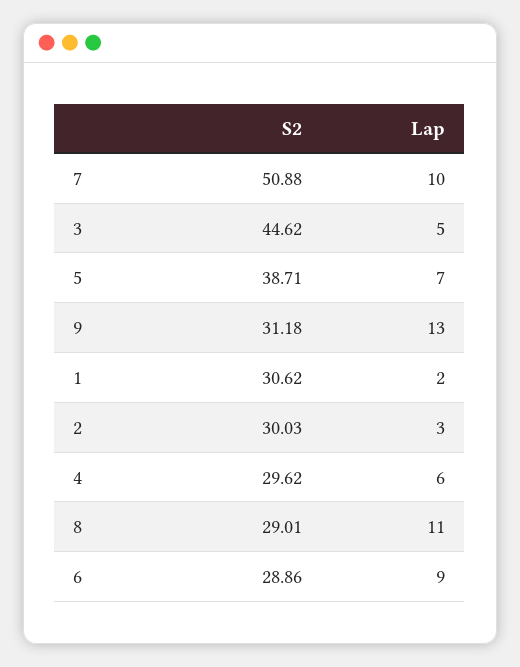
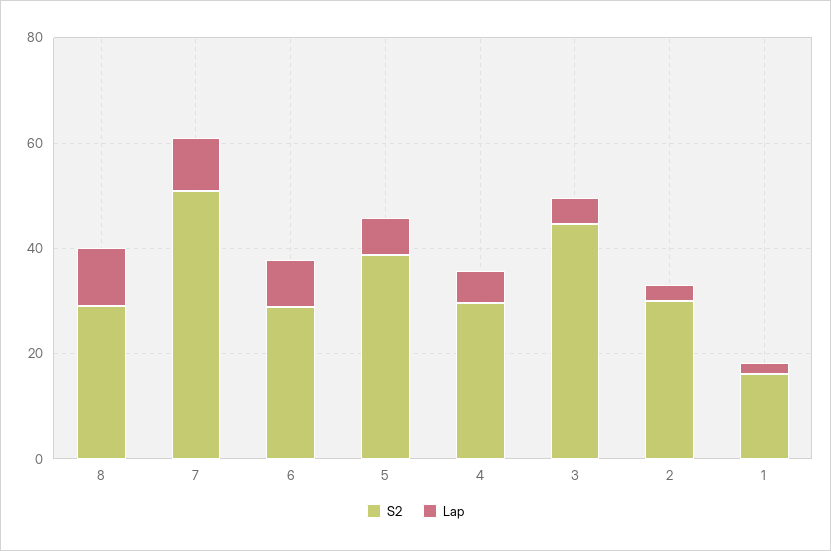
  {
    "S2": {
      "7": 50.88,
      "3": 44.62,
      "5": 38.71,
-     "9": 31.18,
-     "1": 30.62,
+     "1": 15,
      "2": 30.03,
      "4": 29.62,
      "8": 29.01,
      "6": 28.86
    },
    "Lap": {
      "7": 10,
      "3": 5,
      "5": 7,
-     "9": 13,
      "1": 2,
      "2": 3,
      "4": 6,
      "8": 11,
      "6": 9
    }
  }

